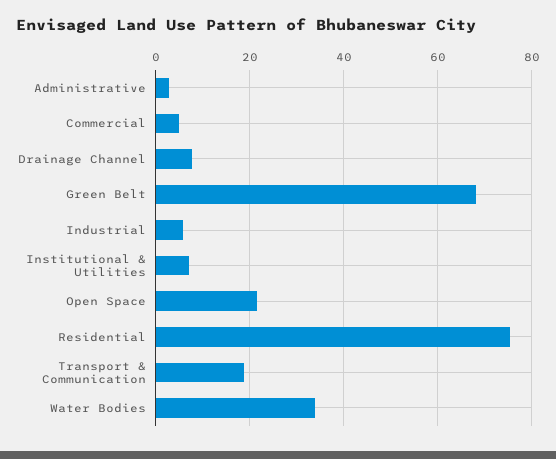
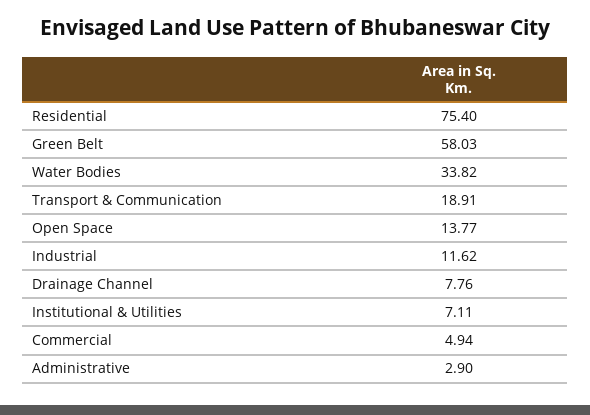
  {
    "Administrative": 2.9,
    "Commercial": 4.94,
    "Drainage Channel": 7.76,
-   "Green Belt": 68,
+   "Green Belt": 58.03,
-   "Industrial": 6,
+   "Industrial": 11.62,
    "Institutional & Utilities": 7.11,
-   "Open Space": 22,
+   "Open Space": 13.77,
    "Residential": 75.4,
    "Transport & Communication": 18.91,
    "Water Bodies": 33.82
  }

